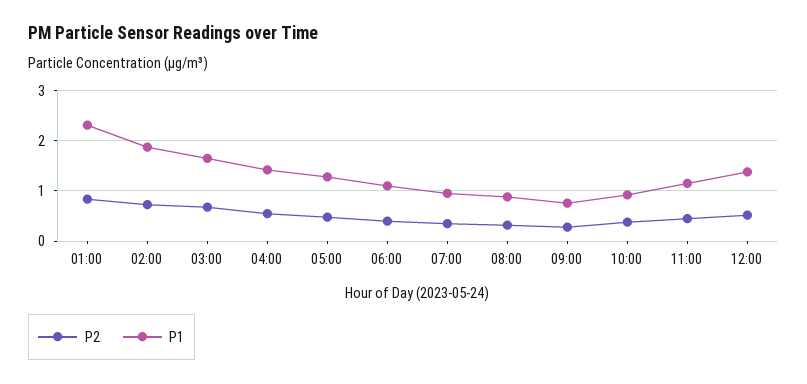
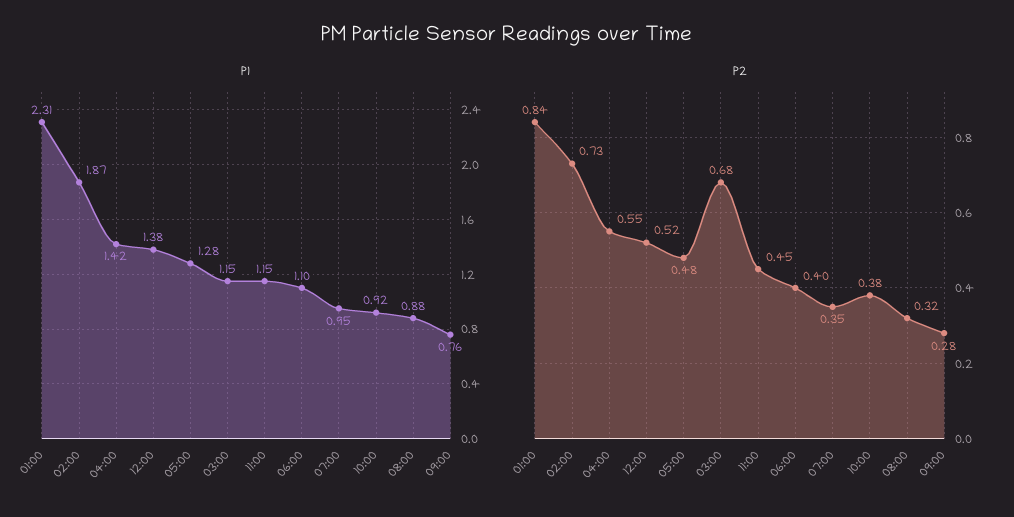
  {
    "P2": {
      "01:00": 0.84,
      "02:00": 0.73,
      "03:00": 0.68,
      "04:00": 0.55,
      "05:00": 0.48,
      "06:00": 0.4,
      "07:00": 0.35,
      "08:00": 0.32,
      "09:00": 0.28,
      "10:00": 0.38,
      "11:00": 0.45,
      "12:00": 0.52
    },
    "P1": {
      "01:00": 2.31,
      "02:00": 1.87,
-     "03:00": 1.6,
+     "03:00": 1.15,
      "04:00": 1.42,
      "05:00": 1.28,
      "06:00": 1.1,
      "07:00": 0.95,
      "08:00": 0.88,
      "09:00": 0.76,
      "10:00": 0.92,
      "11:00": 1.15,
      "12:00": 1.38
    }
  }

